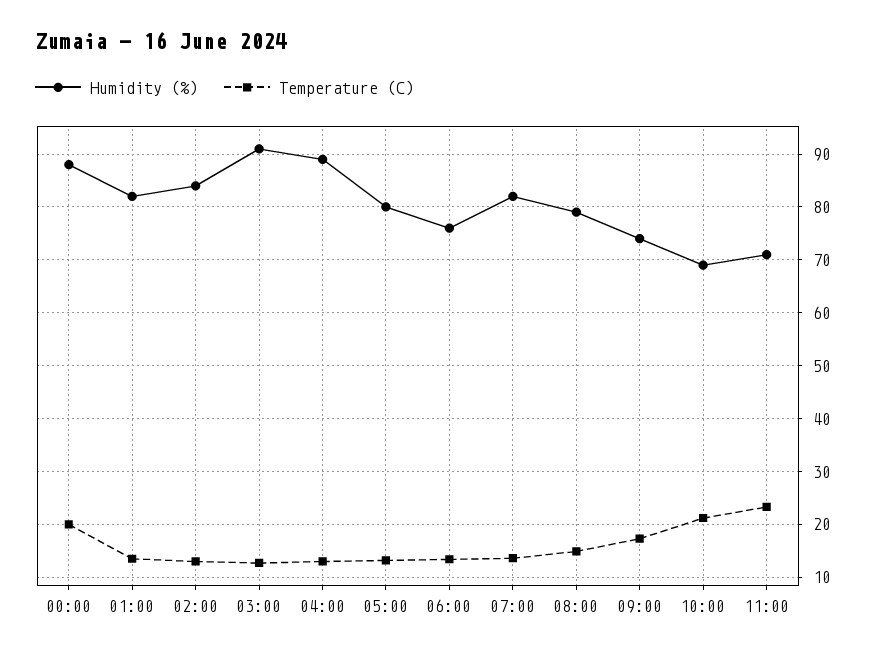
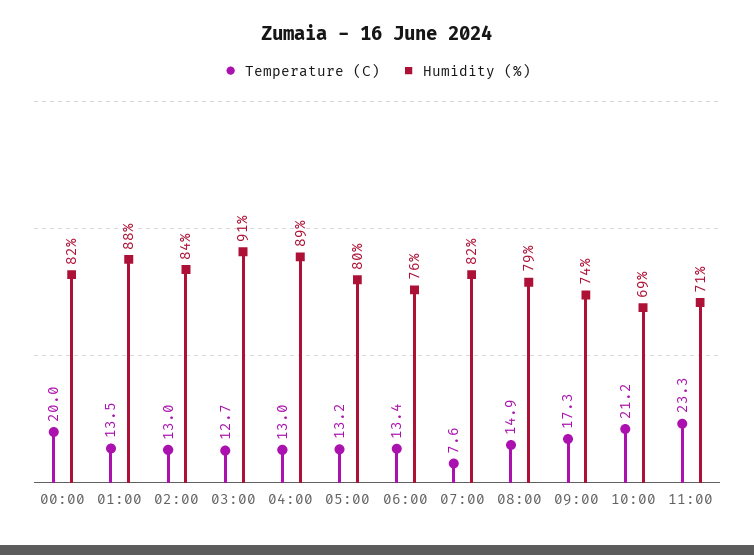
  {
    "Humidity (%)": {
-     "00:00": 88,
+     "00:00": 82,
-     "01:00": 82,
+     "01:00": 88,
      "02:00": 84,
      "03:00": 91,
      "04:00": 89,
      "05:00": 80,
      "06:00": 76,
      "07:00": 82,
      "08:00": 79,
      "09:00": 74,
      "10:00": 69,
      "11:00": 71
    },
    "Temperature (C)": {
      "00:00": 20,
      "01:00": 13.5,
      "02:00": 13,
      "03:00": 12.7,
      "04:00": 13,
      "05:00": 13.2,
      "06:00": 13.4,
-     "07:00": 14,
+     "07:00": 7.6,
      "08:00": 14.9,
      "09:00": 17.3,
      "10:00": 21.2,
      "11:00": 23.3
    }
  }

